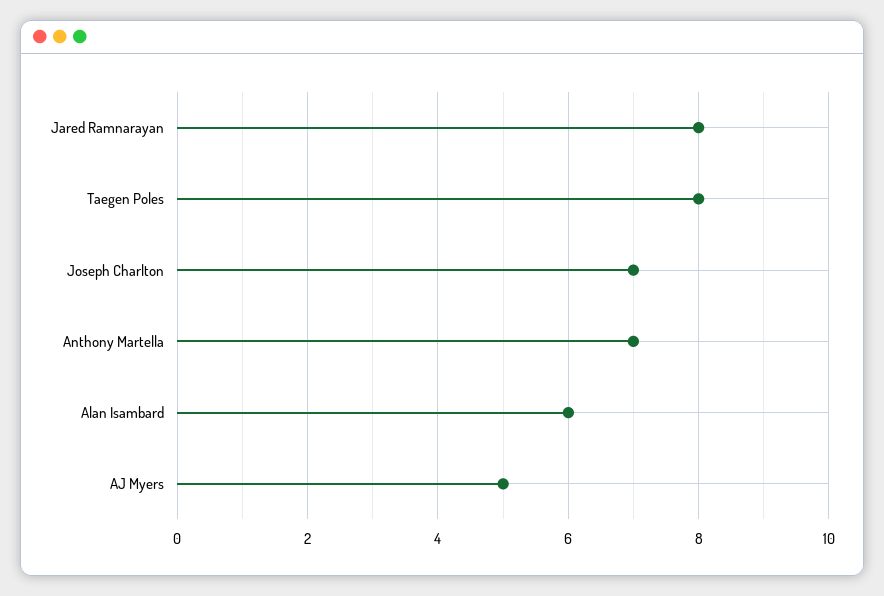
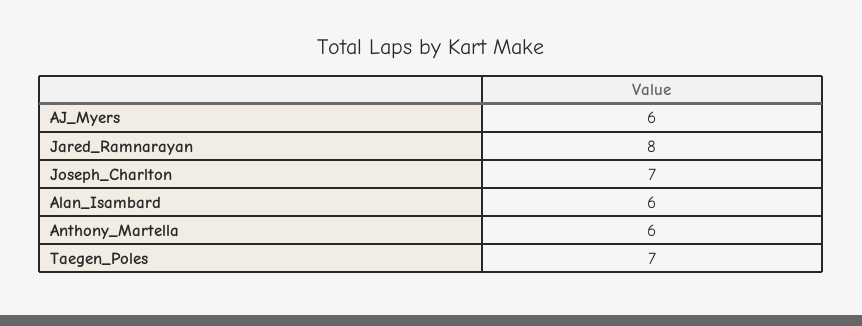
  {
    "Jared Ramnarayan": 8,
-   "Taegen Poles": 8,
+   "Taegen Poles": 7,
    "Joseph Charlton": 7,
-   "Anthony Martella": 7,
+   "Anthony Martella": 6,
    "Alan Isambard": 6,
-   "AJ Myers": 5
+   "AJ Myers": 6
  }

